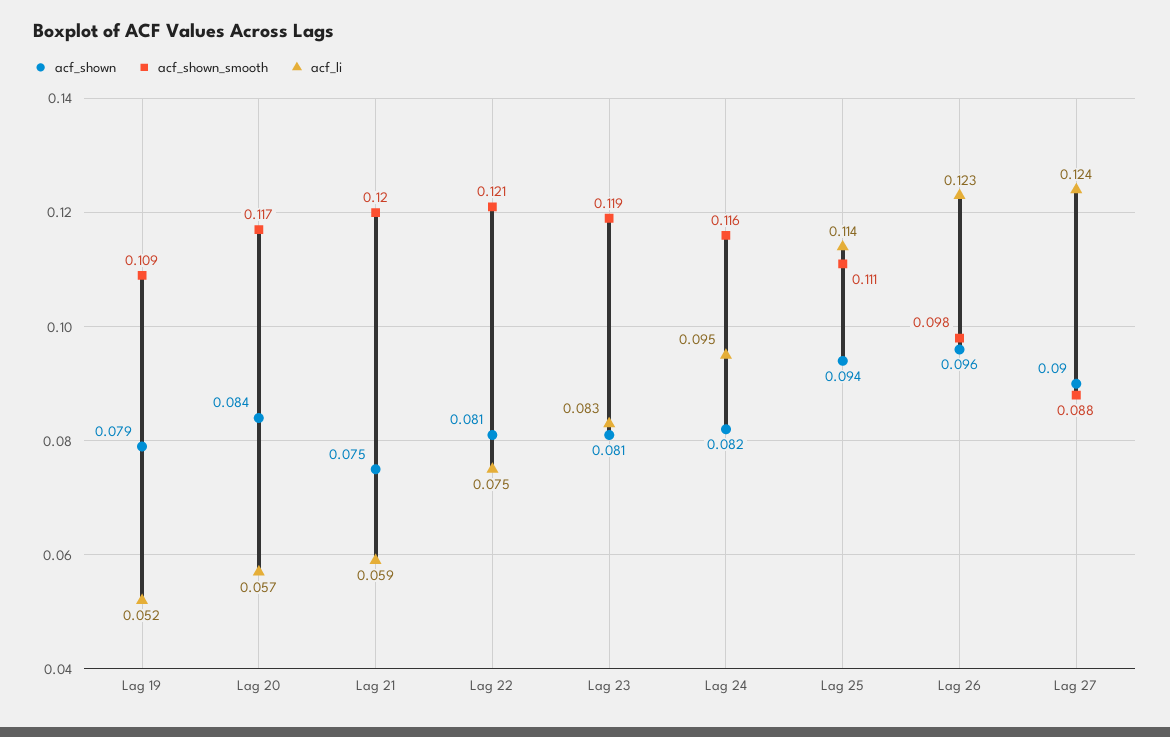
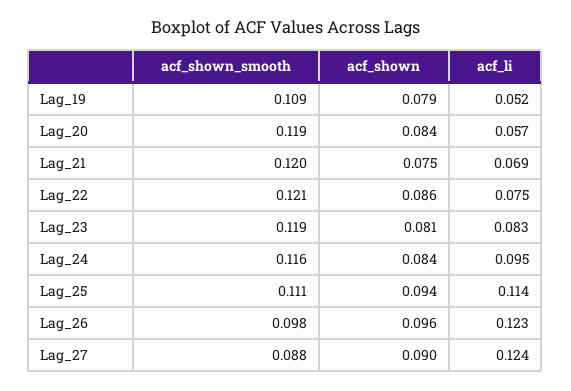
  {
    "acf_shown": {
      "Lag 19": 0.079,
      "Lag 20": 0.084,
      "Lag 21": 0.075,
-     "Lag 22": 0.081,
+     "Lag 22": 0.086,
      "Lag 23": 0.081,
-     "Lag 24": 0.082,
+     "Lag 24": 0.084,
      "Lag 25": 0.094,
      "Lag 26": 0.096,
      "Lag 27": 0.09
    },
    "acf_shown_smooth": {
      "Lag 19": 0.109,
-     "Lag 20": 0.117,
+     "Lag 20": 0.119,
      "Lag 21": 0.12,
      "Lag 22": 0.121,
      "Lag 23": 0.119,
      "Lag 24": 0.116,
      "Lag 25": 0.111,
      "Lag 26": 0.098,
      "Lag 27": 0.088
    },
    "acf_li": {
      "Lag 19": 0.052,
      "Lag 20": 0.057,
-     "Lag 21": 0.059,
+     "Lag 21": 0.069,
      "Lag 22": 0.075,
      "Lag 23": 0.083,
      "Lag 24": 0.095,
      "Lag 25": 0.114,
      "Lag 26": 0.123,
      "Lag 27": 0.124
    }
  }

